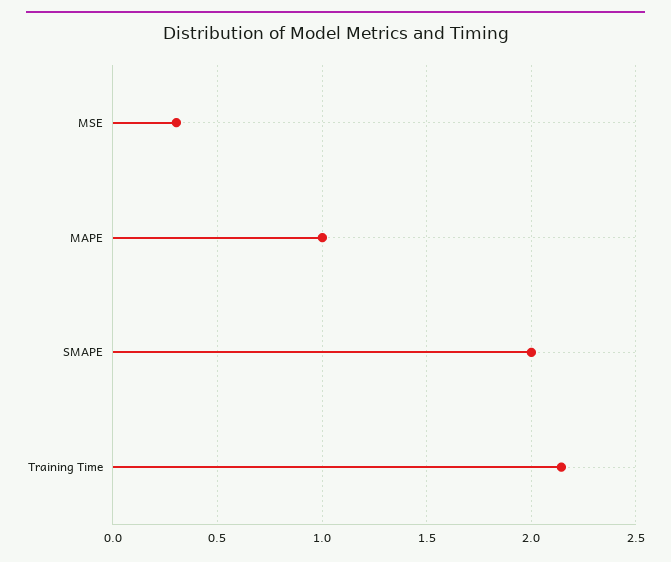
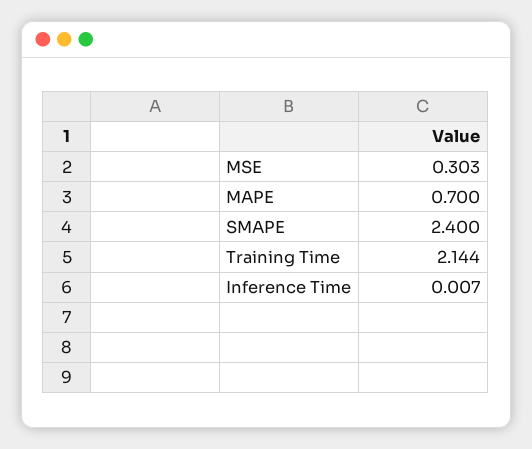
  {
    "MSE": 0.303,
-   "MAPE": 1,
+   "MAPE": 0.7,
-   "SMAPE": 2,
+   "SMAPE": 2.4,
-   "Training Time": 2.144
+   "Training Time": 2.144,
+   "Inference Time": 0.007
  }

